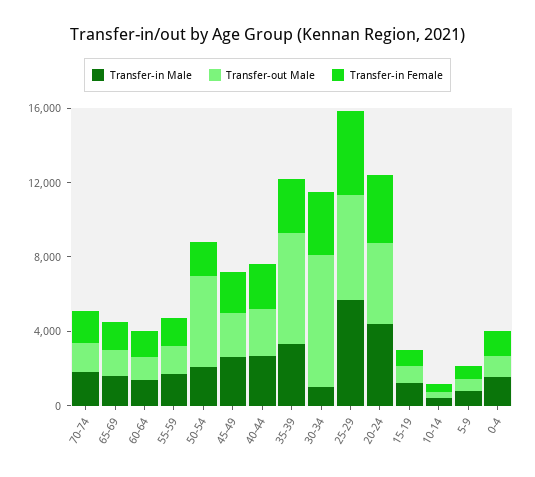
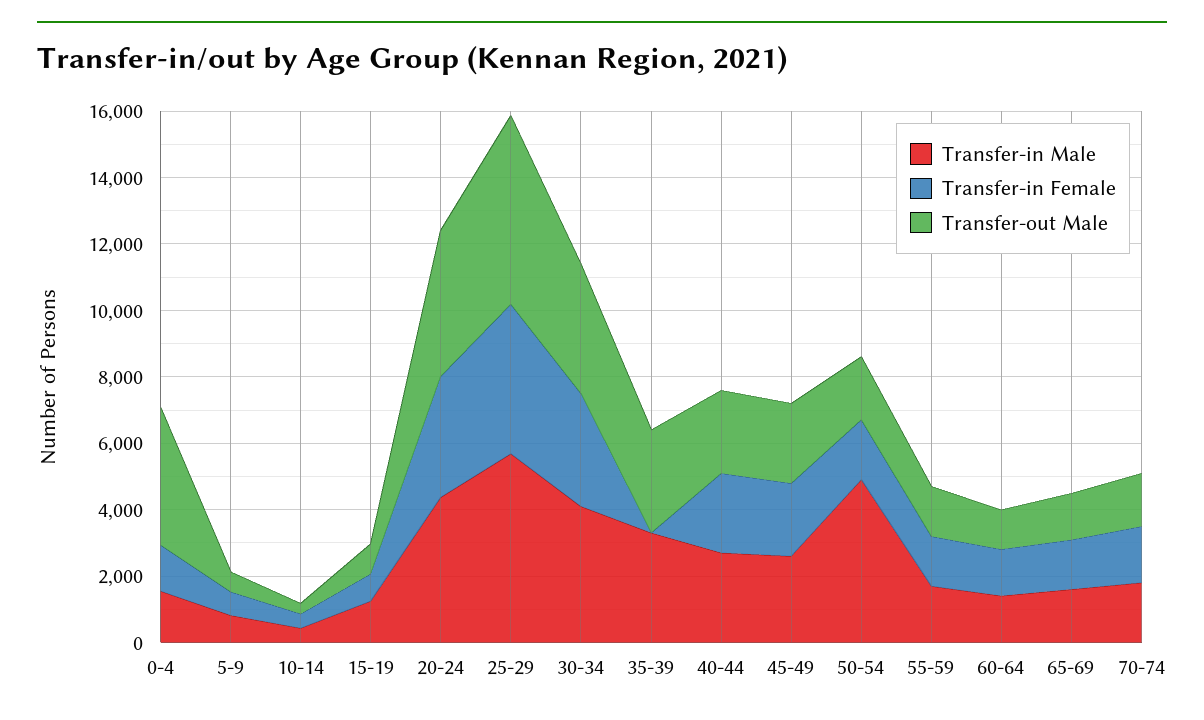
  {
    "Transfer-in Male": {
      "70-74": 2000,
      "65-69": 1500,
      "60-64": 1500,
      "55-59": 1500,
-     "50-54": 2000,
+     "50-54": 5000,
      "45-49": 2500,
      "40-44": 2500,
      "35-39": 3500,
-     "30-34": 1000,
+     "30-34": 4000,
      "25-29": 5500,
      "20-24": 4500,
      "15-19": 1000,
      "10-14": 500,
      "5-9": 1000,
      "0-4": 1500
    },
    "Transfer-out Male": {
      "70-74": 1500,
      "65-69": 1500,
      "60-64": 1000,
      "55-59": 1500,
-     "50-54": 5000,
+     "50-54": 2000,
      "45-49": 2500,
      "40-44": 2500,
-     "35-39": 6000,
+     "35-39": 3000,
-     "30-34": 7000,
+     "30-34": 4000,
      "25-29": 5500,
      "20-24": 4500,
      "15-19": 1000,
      "10-14": 500,
      "5-9": 500,
-     "0-4": 1000
+     "0-4": 4000
    },
    "Transfer-in Female": {
      "70-74": 1500,
      "65-69": 1500,
      "60-64": 1500,
      "55-59": 1500,
      "50-54": 2000,
      "45-49": 2000,
      "40-44": 2500,
-     "35-39": 3000,
+     "35-39": 0,
      "30-34": 3500,
      "25-29": 4500,
      "20-24": 3500,
      "15-19": 1000,
      "10-14": 500,
      "5-9": 500,
      "0-4": 1500
    }
  }

